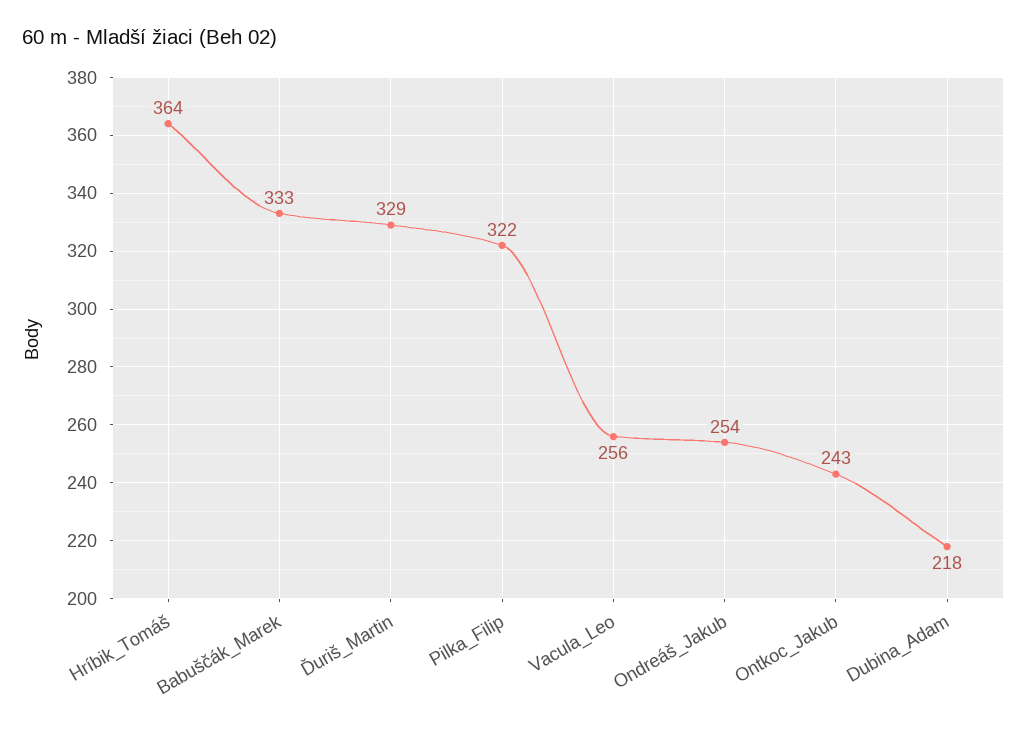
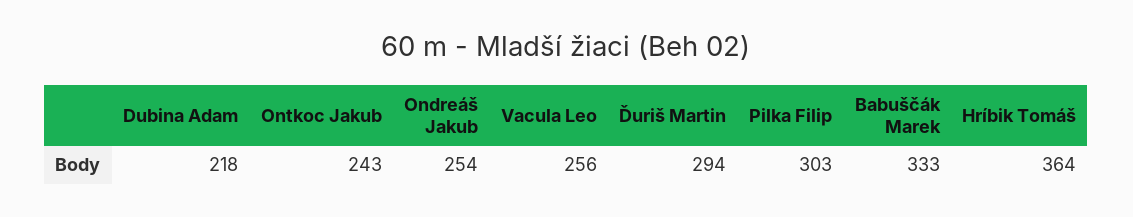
  {
    "Hríbik_Tomáš": 364,
    "Babuščák_Marek": 333,
-   "Ďuriš_Martin": 329,
+   "Ďuriš_Martin": 294,
-   "Pilka_Filip": 322,
+   "Pilka_Filip": 303,
    "Vacula_Leo": 256,
    "Ondreáš_Jakub": 254,
    "Ontkoc_Jakub": 243,
    "Dubina_Adam": 218
  }

